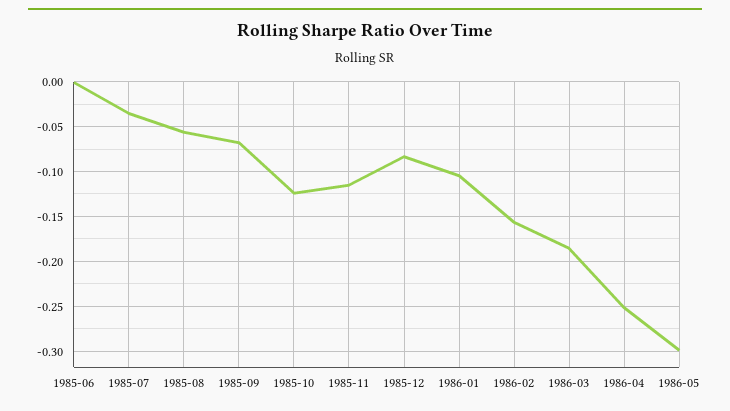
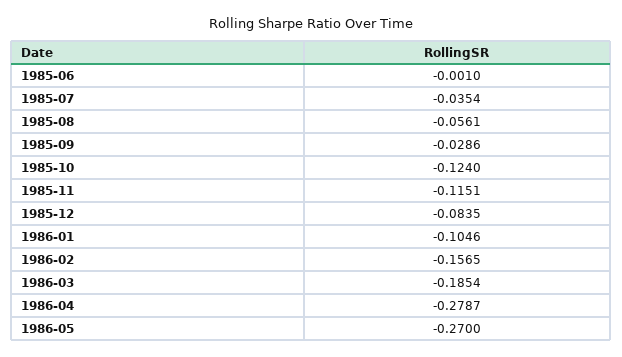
  {
    "1985-06": -0.001,
    "1985-07": -0.0354,
    "1985-08": -0.0561,
-   "1985-09": -0.07,
+   "1985-09": -0.0286,
    "1985-10": -0.124,
    "1985-11": -0.1151,
    "1985-12": -0.0835,
    "1986-01": -0.1046,
    "1986-02": -0.1565,
    "1986-03": -0.1854,
-   "1986-04": -0.25,
+   "1986-04": -0.2787,
-   "1986-05": -0.3
+   "1986-05": -0.27
  }

